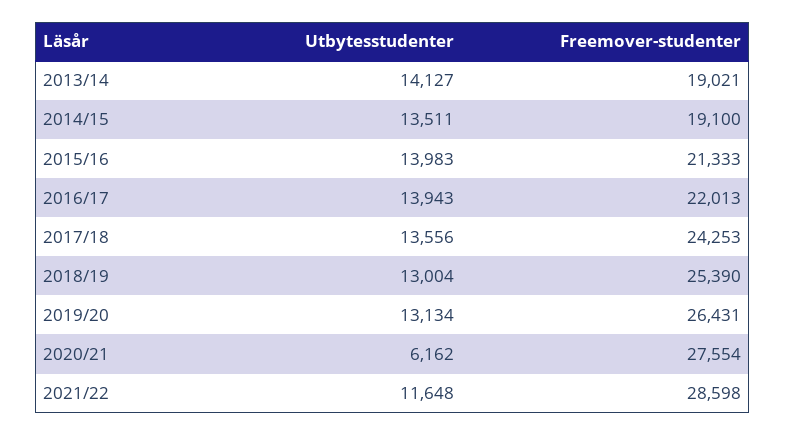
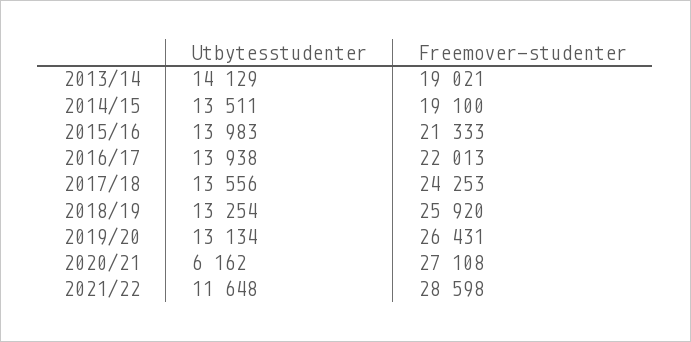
  {
    "Utbytesstudenter": {
-     "2013/14": 14127,
+     "2013/14": 14129,
      "2014/15": 13511,
      "2015/16": 13983,
-     "2016/17": 13943,
+     "2016/17": 13938,
      "2017/18": 13556,
-     "2018/19": 13004,
+     "2018/19": 13254,
      "2019/20": 13134,
      "2020/21": 6162,
      "2021/22": 11648
    },
    "Freemover-studenter": {
      "2013/14": 19021,
      "2014/15": 19100,
      "2015/16": 21333,
      "2016/17": 22013,
      "2017/18": 24253,
-     "2018/19": 25390,
+     "2018/19": 25920,
      "2019/20": 26431,
-     "2020/21": 27554,
+     "2020/21": 27108,
      "2021/22": 28598
    }
  }

